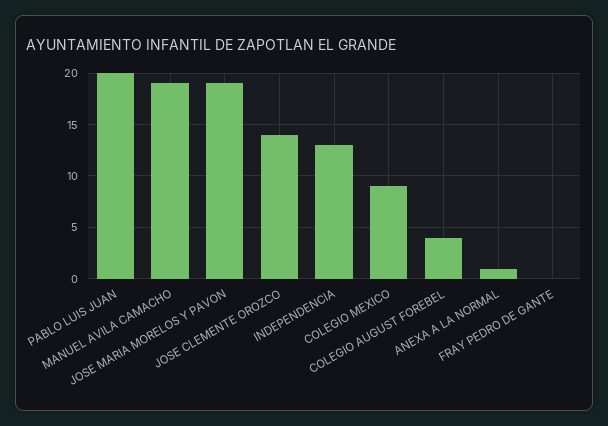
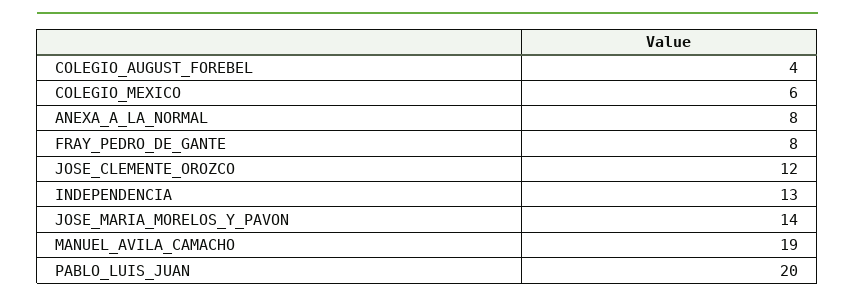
  {
    "PABLO LUIS JUAN": 20,
    "MANUEL AVILA CAMACHO": 19,
-   "JOSE MARIA MORELOS Y PAVON": 19,
+   "JOSE MARIA MORELOS Y PAVON": 14,
-   "JOSE CLEMENTE OROZCO": 14,
+   "JOSE CLEMENTE OROZCO": 12,
    "INDEPENDENCIA": 13,
-   "COLEGIO MEXICO": 9,
+   "COLEGIO MEXICO": 6,
    "COLEGIO AUGUST FOREBEL": 4,
-   "ANEXA A LA NORMAL": 1,
+   "ANEXA A LA NORMAL": 8,
-   "FRAY PEDRO DE GANTE": 0
+   "FRAY PEDRO DE GANTE": 8
  }

